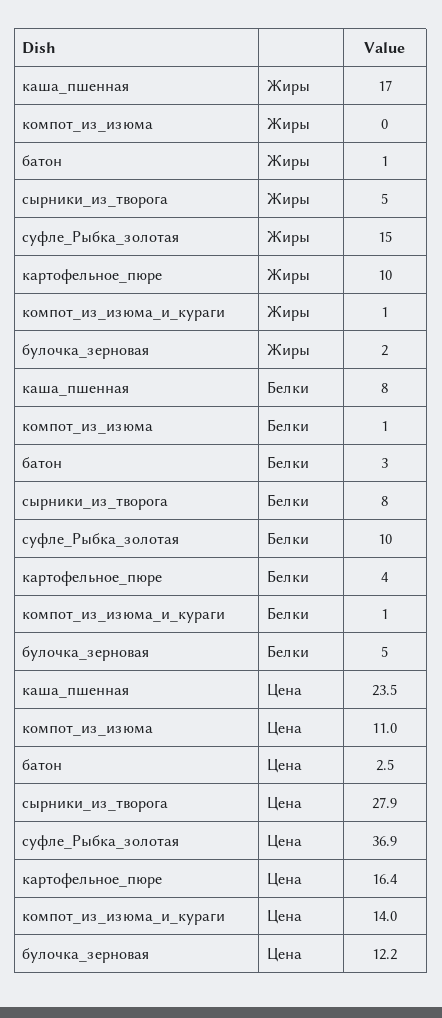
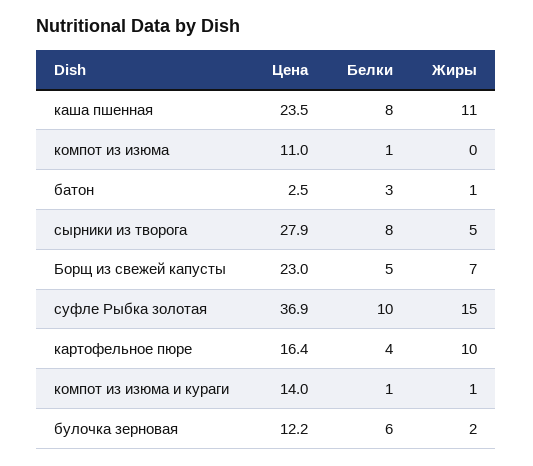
  {
    "каша_пшенная": {
-     "Жиры": 17,
+     "Жиры": 11,
      "Белки": 8,
      "Цена": 23.5
    },
    "компот_из_изюма": {
      "Жиры": 0,
      "Белки": 1,
      "Цена": 11
    },
    "батон": {
      "Жиры": 1,
      "Белки": 3,
      "Цена": 2.5
    },
    "сырники_из_творога": {
      "Жиры": 5,
      "Белки": 8,
      "Цена": 27.9
    },
    "суфле_Рыбка_золотая": {
      "Жиры": 15,
      "Белки": 10,
      "Цена": 36.9
    },
    "картофельное_пюре": {
      "Жиры": 10,
      "Белки": 4,
      "Цена": 16.4
    },
    "компот_из_изюма_и_кураги": {
      "Жиры": 1,
      "Белки": 1,
      "Цена": 14
    },
    "булочка_зерновая": {
      "Жиры": 2,
-     "Белки": 5,
+     "Белки": 6,
      "Цена": 12.2
-   }
+   },
+   "Борщ из свежей капусты": {
+     "Цена": 23,
+     "Белки": 5,
+     "Жиры": 7
+   }
  }

